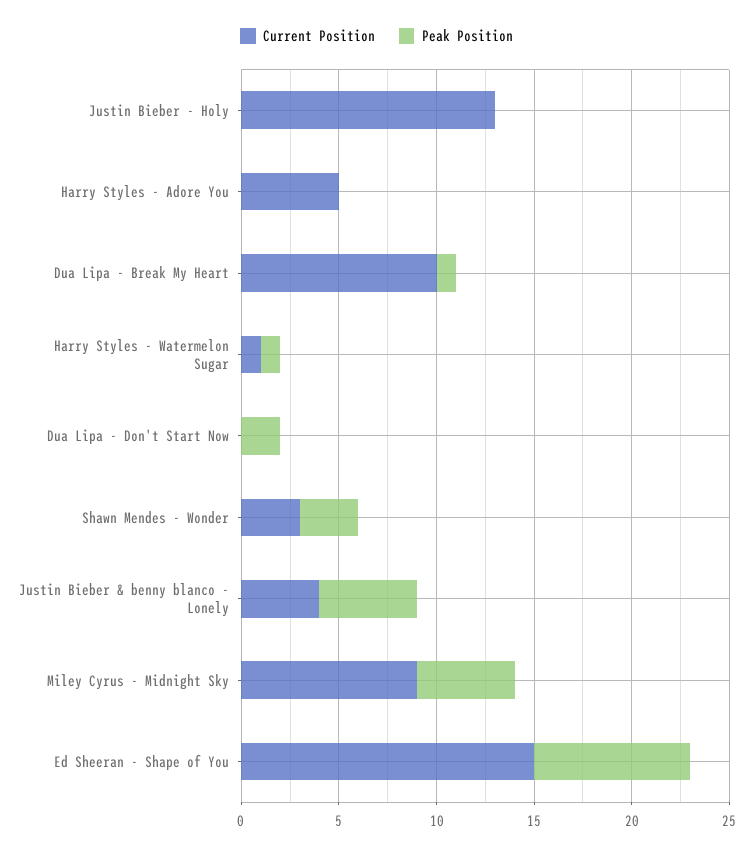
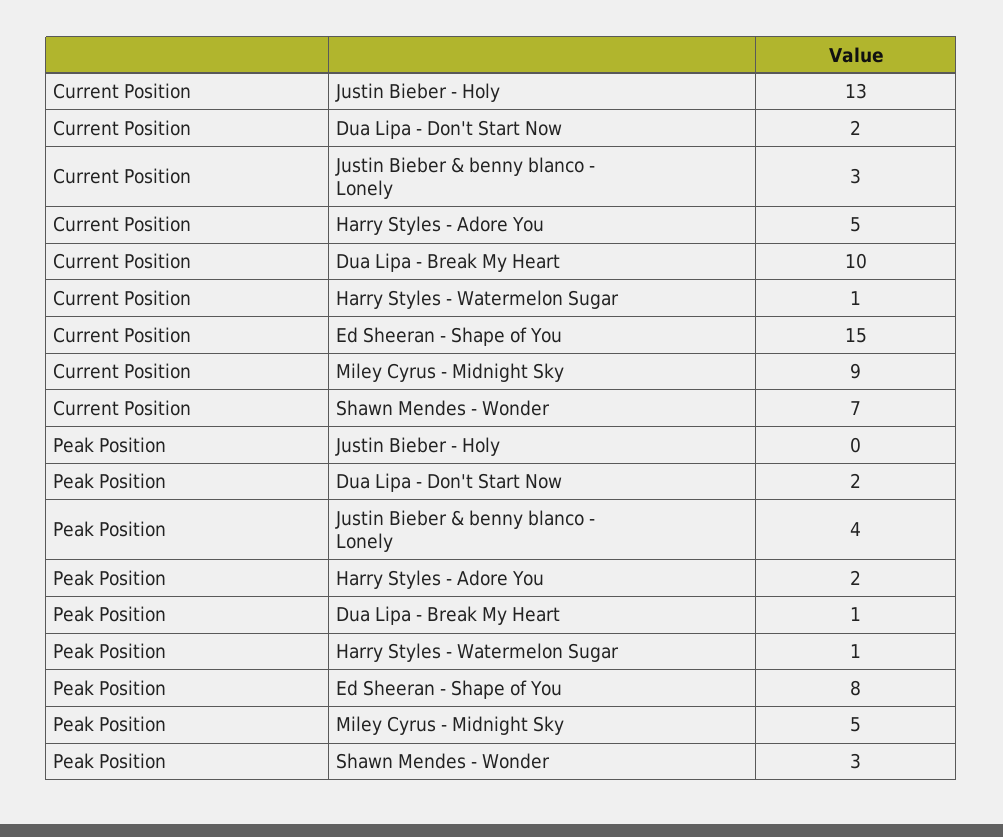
  {
    "Current Position": {
      "Justin Bieber - Holy": 13,
      "Harry Styles - Adore You": 5,
      "Dua Lipa - Break My Heart": 10,
      "Harry Styles - Watermelon Sugar": 1,
-     "Dua Lipa - Don't Start Now": 0,
+     "Dua Lipa - Don't Start Now": 2,
-     "Shawn Mendes - Wonder": 3,
+     "Shawn Mendes - Wonder": 7,
-     "Justin Bieber & benny blanco - Lonely": 4,
+     "Justin Bieber & benny blanco - Lonely": 3,
      "Miley Cyrus - Midnight Sky": 9,
      "Ed Sheeran - Shape of You": 15
    },
    "Peak Position": {
      "Justin Bieber - Holy": 0,
-     "Harry Styles - Adore You": 0,
+     "Harry Styles - Adore You": 2,
      "Dua Lipa - Break My Heart": 1,
      "Harry Styles - Watermelon Sugar": 1,
      "Dua Lipa - Don't Start Now": 2,
      "Shawn Mendes - Wonder": 3,
-     "Justin Bieber & benny blanco - Lonely": 5,
+     "Justin Bieber & benny blanco - Lonely": 4,
      "Miley Cyrus - Midnight Sky": 5,
      "Ed Sheeran - Shape of You": 8
    }
  }

